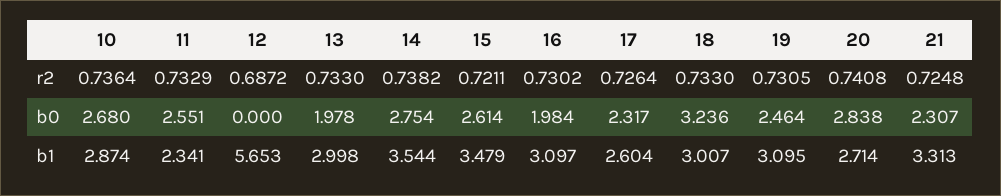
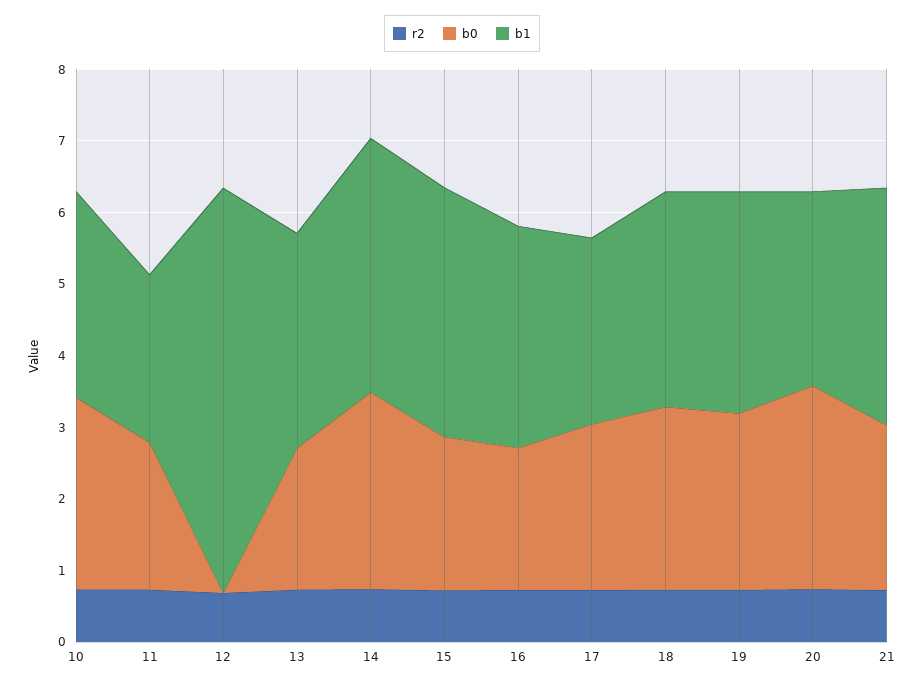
  {
    "r2": {
      "10": 0.7364,
      "11": 0.7329,
      "12": 0.6872,
      "13": 0.733,
      "14": 0.7382,
      "15": 0.7211,
      "16": 0.7302,
      "17": 0.7264,
      "18": 0.733,
      "19": 0.7305,
      "20": 0.7408,
      "21": 0.7248
    },
    "b0": {
      "10": 2.68,
-     "11": 2.551,
+     "11": 2,
      "12": 0,
      "13": 1.978,
      "14": 2.754,
-     "15": 2.614,
+     "15": 2.2,
      "16": 1.984,
      "17": 2.317,
-     "18": 3.236,
+     "18": 2.6,
      "19": 2.464,
      "20": 2.838,
      "21": 2.307
    },
    "b1": {
      "10": 2.874,
      "11": 2.341,
      "12": 5.653,
      "13": 2.998,
      "14": 3.544,
      "15": 3.479,
      "16": 3.097,
      "17": 2.604,
      "18": 3.007,
      "19": 3.095,
      "20": 2.714,
      "21": 3.313
    }
  }

